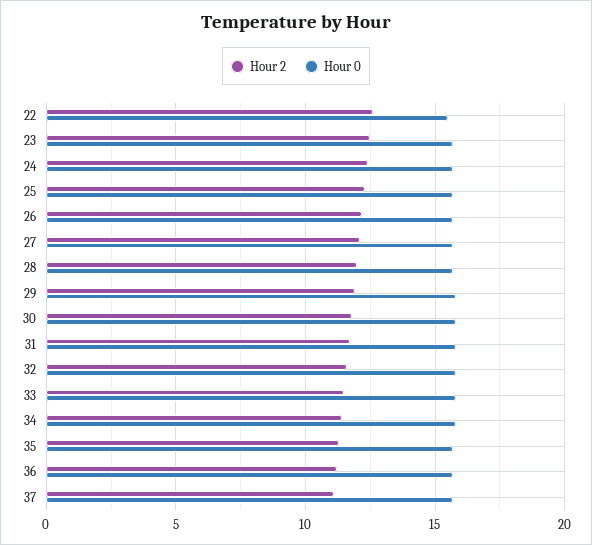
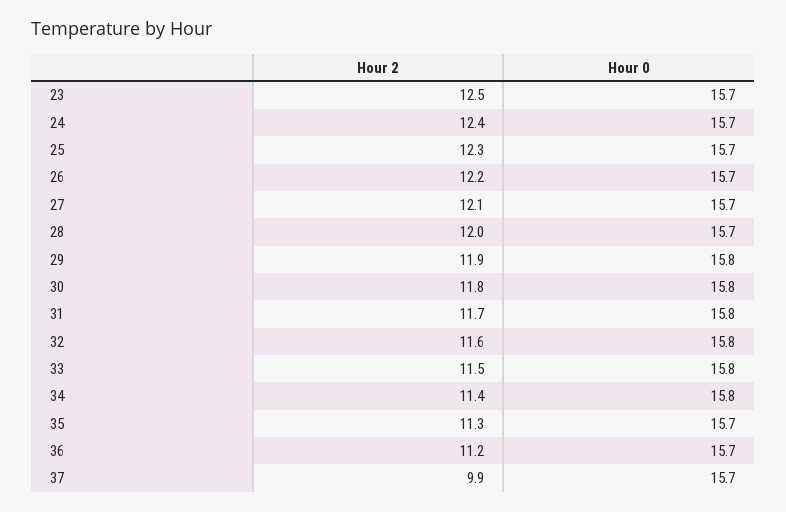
  {
    "Hour 2": {
-     "22": 12.5,
      "23": 12.5,
      "24": 12.4,
      "25": 12.3,
      "26": 12.2,
      "27": 12.1,
      "28": 12,
      "29": 11.9,
      "30": 11.8,
      "31": 11.7,
      "32": 11.6,
      "33": 11.5,
      "34": 11.4,
      "35": 11.3,
      "36": 11.2,
-     "37": 11
+     "37": 9.9
    },
    "Hour 0": {
-     "22": 15.5,
      "23": 15.7,
      "24": 15.7,
      "25": 15.7,
      "26": 15.7,
      "27": 15.7,
      "28": 15.7,
      "29": 15.8,
      "30": 15.8,
      "31": 15.8,
      "32": 15.8,
      "33": 15.8,
      "34": 15.8,
      "35": 15.7,
      "36": 15.7,
      "37": 15.7
    }
  }

